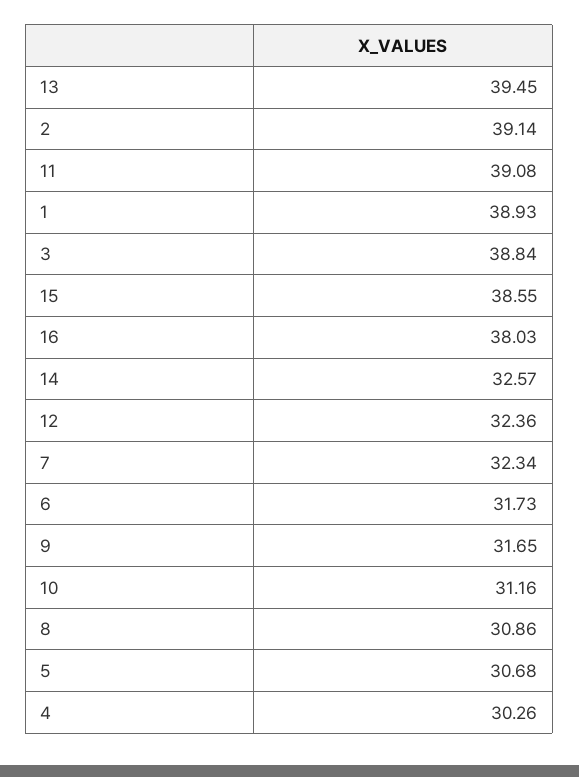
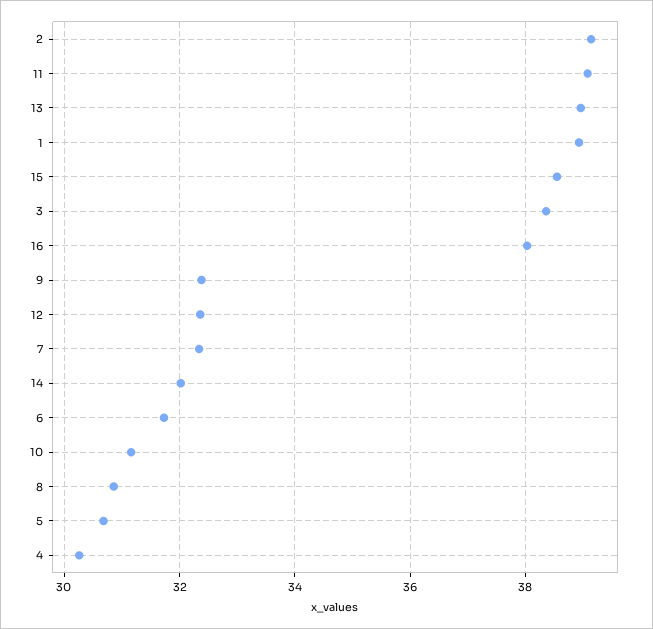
  {
-   "13": 39.45,
+   "13": 39,
    "2": 39.14,
    "11": 39.08,
    "1": 38.93,
-   "3": 38.84,
+   "3": 38.4,
    "15": 38.55,
    "16": 38.03,
-   "14": 32.57,
+   "14": 32,
    "12": 32.36,
    "7": 32.34,
    "6": 31.73,
-   "9": 31.65,
+   "9": 32.4,
    "10": 31.16,
    "8": 30.86,
    "5": 30.68,
    "4": 30.26
  }

